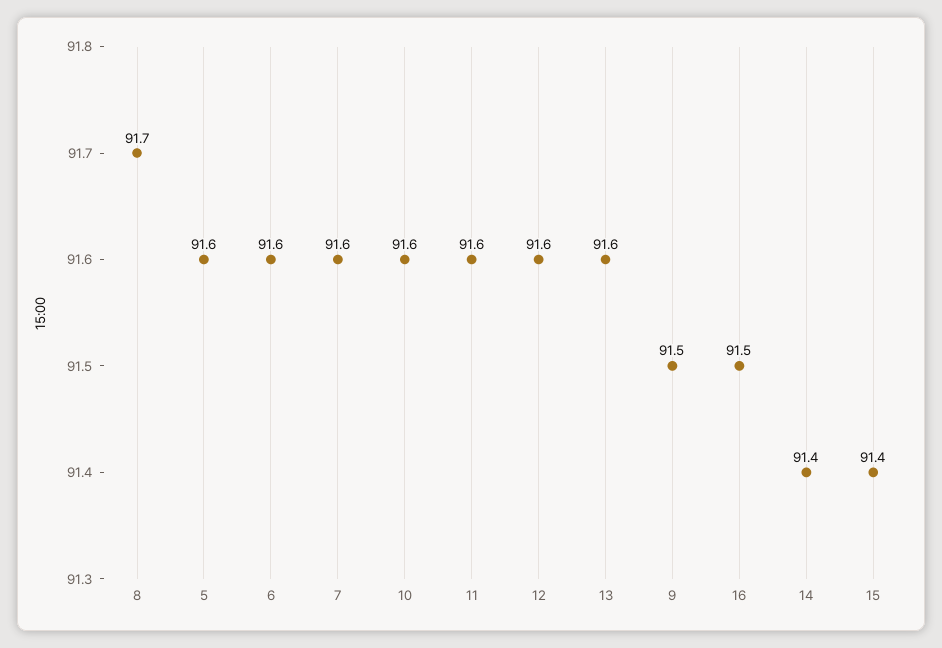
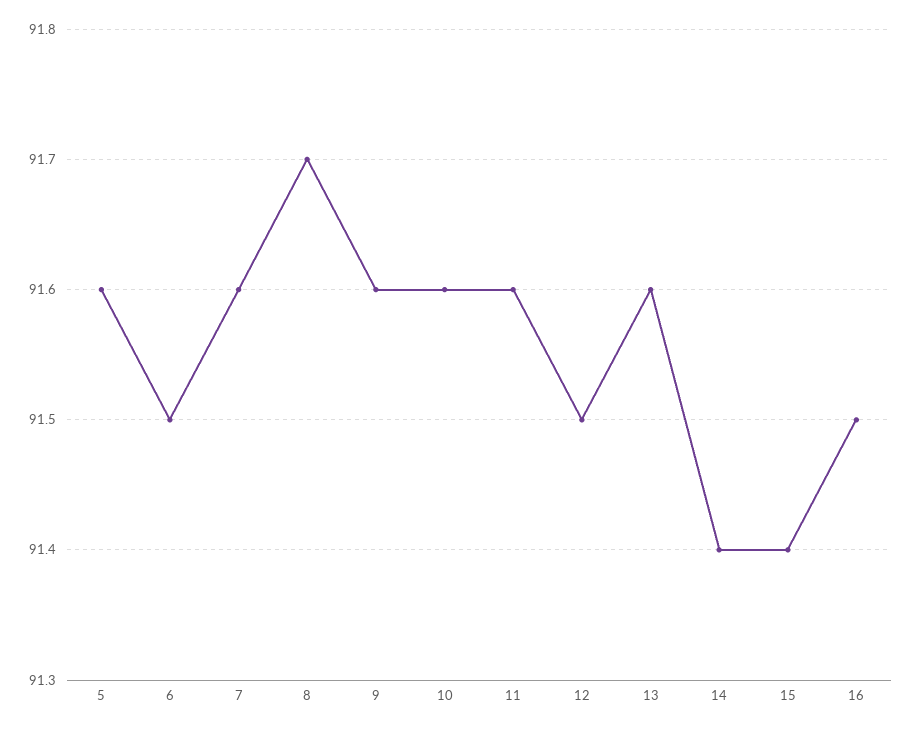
  {
    "8": 91.7,
    "5": 91.6,
-   "6": 91.6,
+   "6": 91.5,
    "7": 91.6,
    "10": 91.6,
    "11": 91.6,
-   "12": 91.6,
+   "12": 91.5,
    "13": 91.6,
-   "9": 91.5,
+   "9": 91.6,
    "16": 91.5,
    "14": 91.4,
    "15": 91.4
  }

